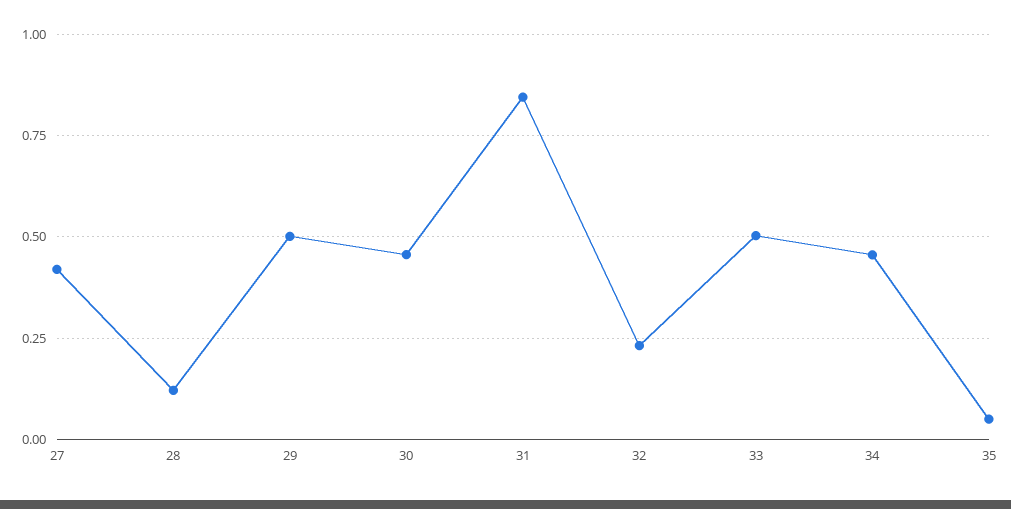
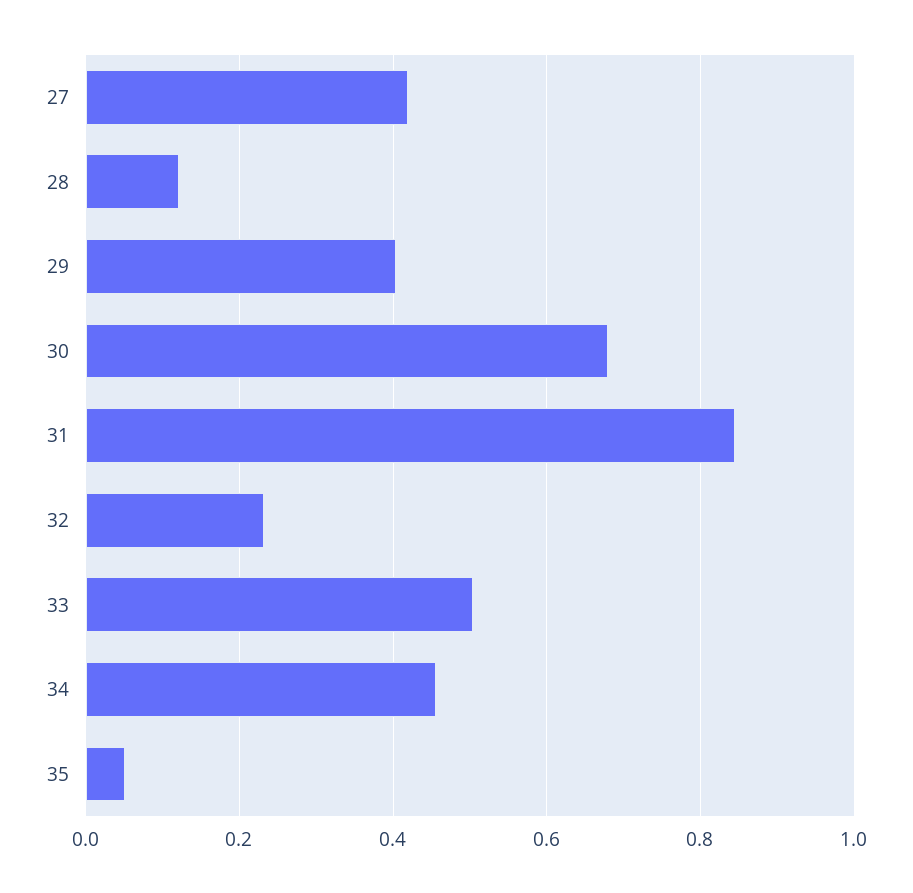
  {
    "27": 0.42,
    "28": 0.12,
-   "29": 0.5,
+   "29": 0.4,
-   "30": 0.45,
+   "30": 0.68,
    "31": 0.84,
    "32": 0.24,
    "33": 0.5,
    "34": 0.46,
    "35": 0.06
  }

